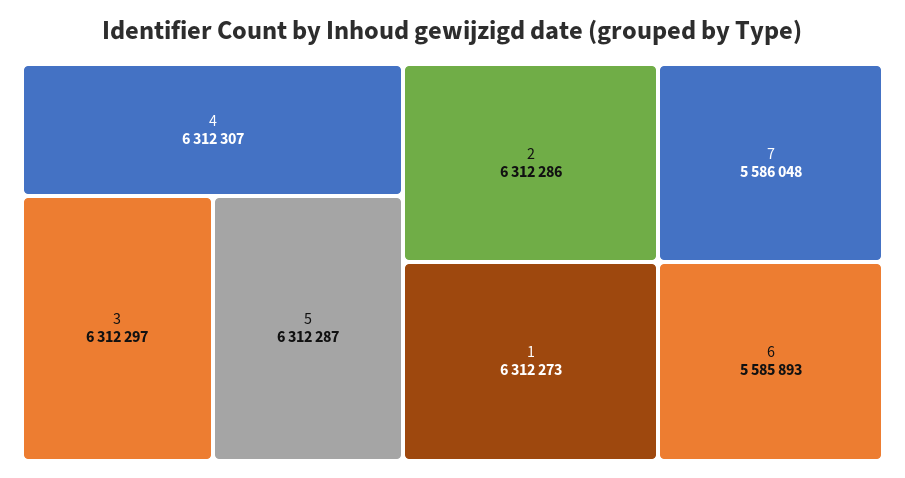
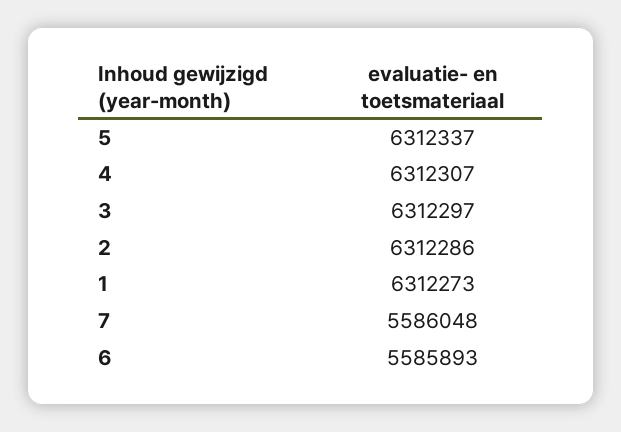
  {
    "4": 6312307,
    "3": 6312297,
-   "5": 6312287,
+   "5": 6312337,
    "2": 6312286,
    "1": 6312273,
    "7": 5586048,
    "6": 5585893
  }

